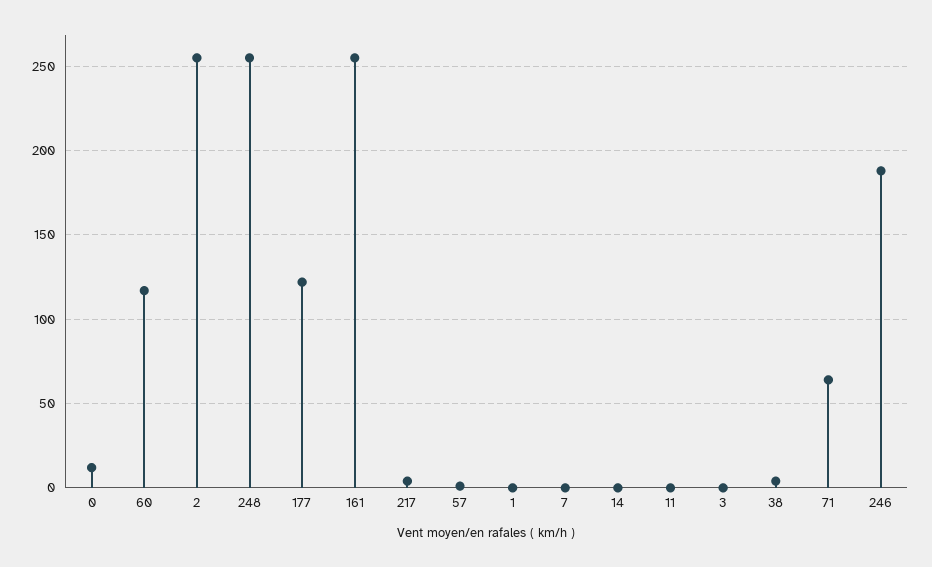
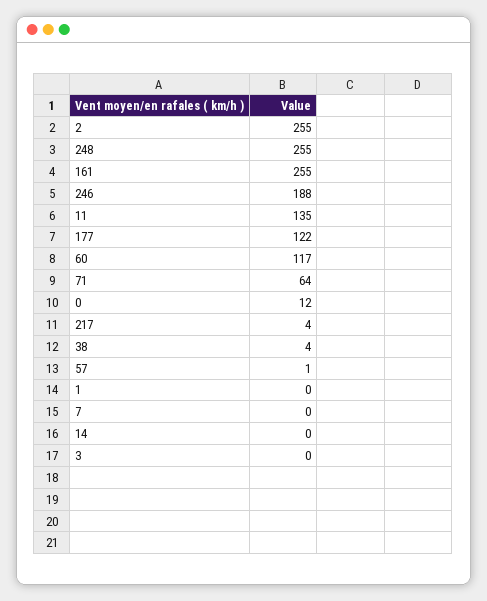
  {
    "0": 12,
    "60": 117,
    "2": 255,
    "248": 255,
    "177": 122,
    "161": 255,
    "217": 4,
    "57": 1,
    "1": 0,
    "7": 0,
    "14": 0,
-   "11": 0,
+   "11": 135,
    "3": 0,
    "38": 4,
    "71": 64,
    "246": 188
  }

